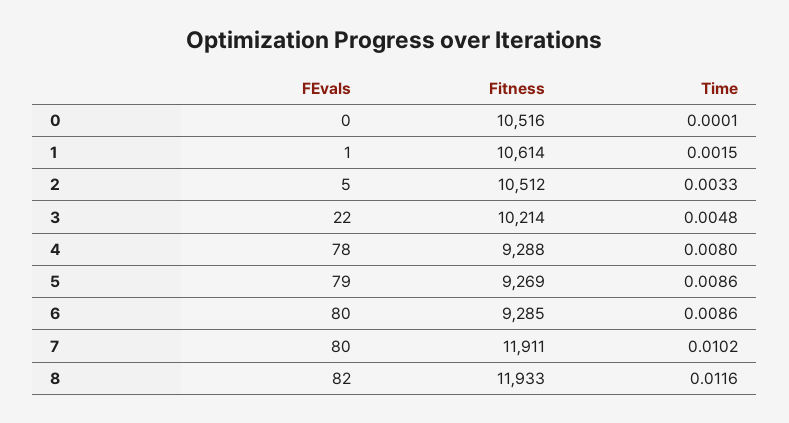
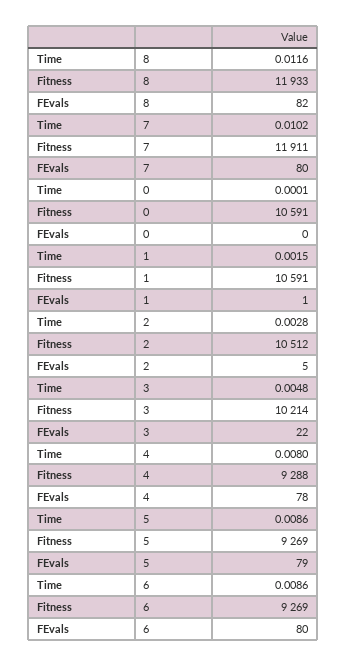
  {
    "FEvals": {
      "0": 0,
      "1": 1,
      "2": 5,
      "3": 22,
      "4": 78,
      "5": 79,
      "6": 80,
      "7": 80,
      "8": 82
    },
    "Fitness": {
-     "0": 10516,
+     "0": 10591,
-     "1": 10614,
+     "1": 10591,
      "2": 10512,
      "3": 10214,
      "4": 9288,
      "5": 9269,
-     "6": 9285,
+     "6": 9269,
      "7": 11911,
      "8": 11933
    },
    "Time": {
      "0": 0.0001,
      "1": 0.0015,
-     "2": 0.0033,
+     "2": 0.0028,
      "3": 0.0048,
      "4": 0.008,
      "5": 0.0086,
      "6": 0.0086,
      "7": 0.0102,
      "8": 0.0116
    }
  }

